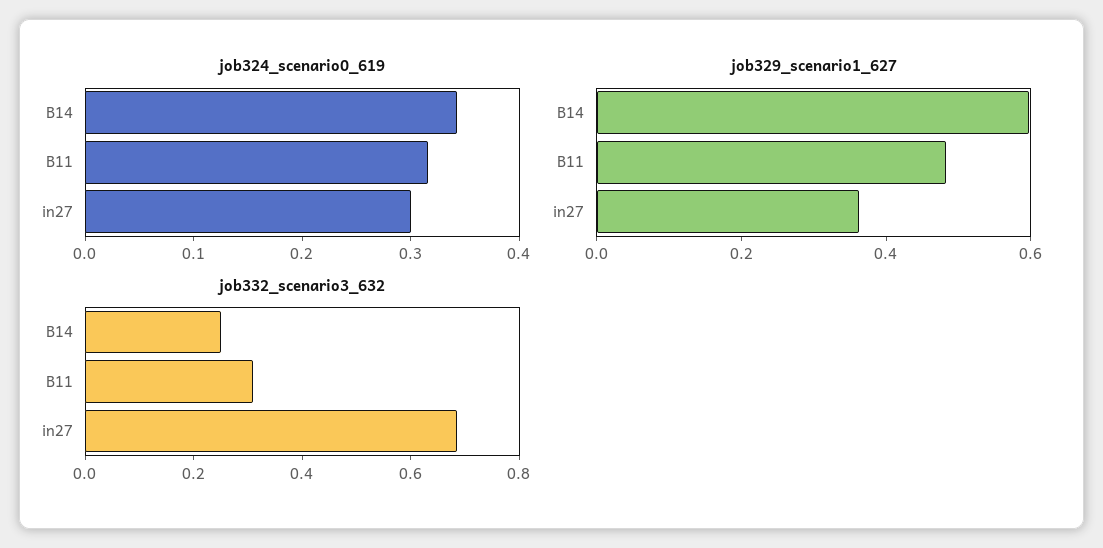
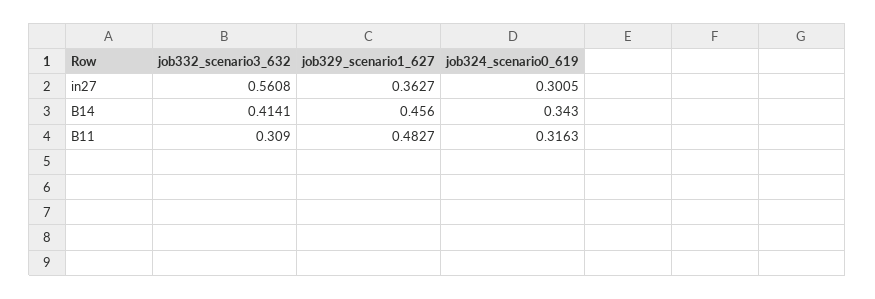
  {
    "job324_scenario0_619": {
      "B14": 0.343,
      "B11": 0.3163,
      "in27": 0.3005
    },
    "job329_scenario1_627": {
-     "B14": 0.6,
+     "B14": 0.456,
      "B11": 0.4827,
      "in27": 0.3627
    },
    "job332_scenario3_632": {
-     "B14": 0.25,
+     "B14": 0.4141,
      "B11": 0.309,
-     "in27": 0.7
+     "in27": 0.5608
    }
  }

